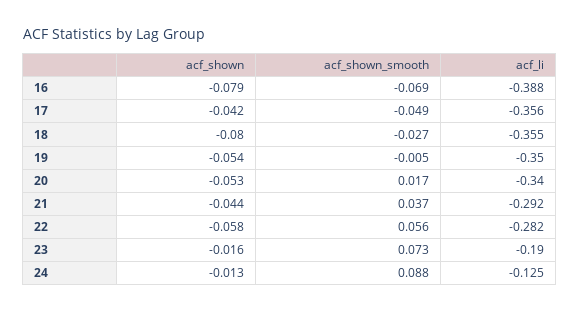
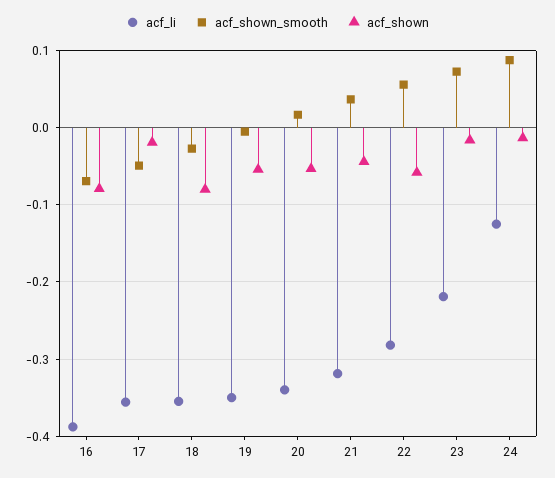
  {
    "acf_shown": {
      "16": -0.079,
-     "17": -0.042,
+     "17": -0.02,
      "18": -0.08,
      "19": -0.054,
      "20": -0.053,
      "21": -0.044,
      "22": -0.058,
      "23": -0.016,
      "24": -0.013
    },
    "acf_shown_smooth": {
      "16": -0.069,
      "17": -0.049,
      "18": -0.027,
      "19": -0.005,
      "20": 0.017,
      "21": 0.037,
      "22": 0.056,
      "23": 0.073,
      "24": 0.088
    },
    "acf_li": {
      "16": -0.388,
      "17": -0.356,
      "18": -0.355,
      "19": -0.35,
      "20": -0.34,
-     "21": -0.292,
+     "21": -0.32,
      "22": -0.282,
-     "23": -0.19,
+     "23": -0.22,
      "24": -0.125
    }
  }

